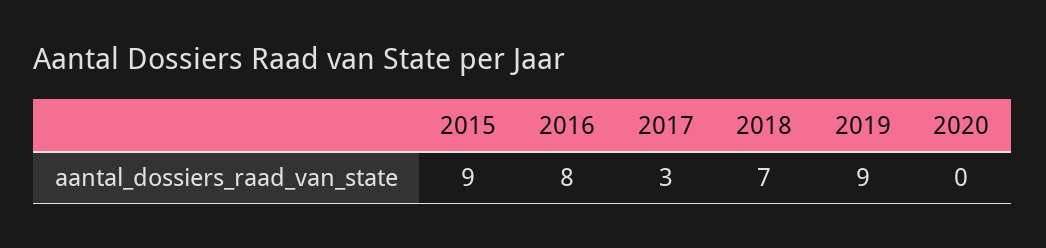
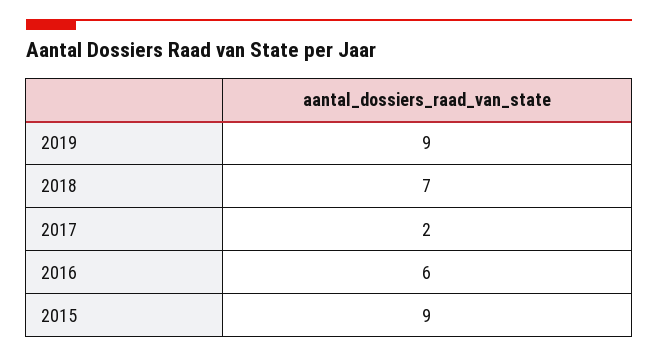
  {
    "2015": 9,
-   "2016": 8,
+   "2016": 6,
-   "2017": 3,
+   "2017": 2,
    "2018": 7,
-   "2019": 9,
+   "2019": 9
-   "2020": 0
  }

